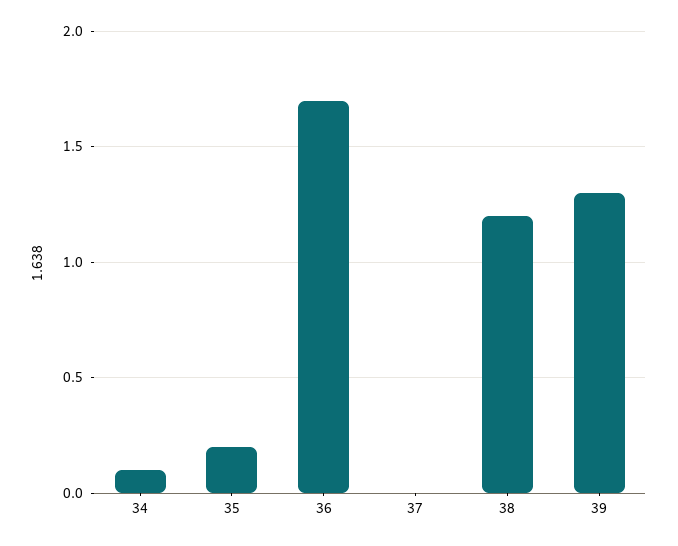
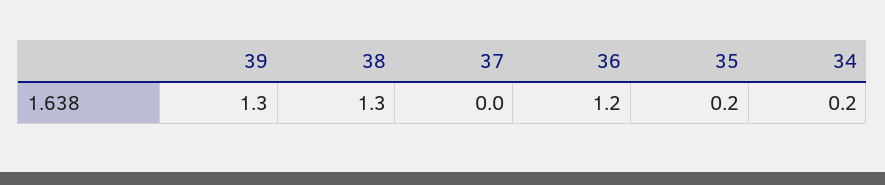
  {
-   "34": 0.1,
+   "34": 0.2,
    "35": 0.2,
-   "36": 1.7,
+   "36": 1.2,
    "37": 0,
-   "38": 1.2,
+   "38": 1.3,
    "39": 1.3
  }

